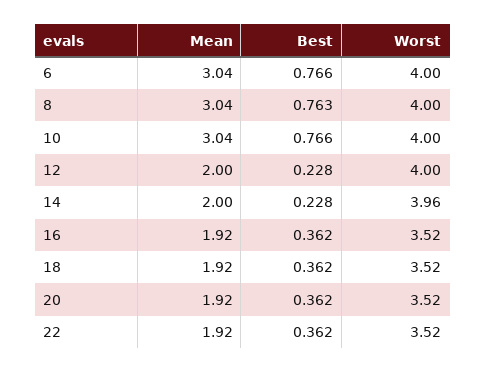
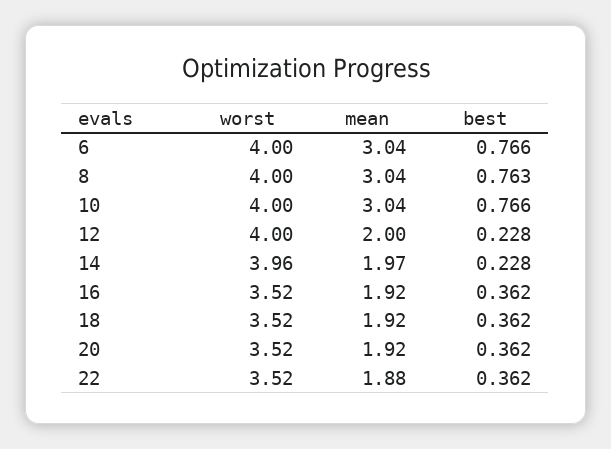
  {
    "Mean": {
      "6": 3.04,
      "8": 3.04,
      "10": 3.04,
      "12": 2,
-     "14": 2,
+     "14": 1.97,
      "16": 1.92,
      "18": 1.92,
      "20": 1.92,
-     "22": 1.92
+     "22": 1.88
    },
    "Best": {
      "6": 0.766,
      "8": 0.763,
      "10": 0.766,
      "12": 0.228,
      "14": 0.228,
      "16": 0.362,
      "18": 0.362,
      "20": 0.362,
      "22": 0.362
    },
    "Worst": {
      "6": 4,
      "8": 4,
      "10": 4,
      "12": 4,
      "14": 3.96,
      "16": 3.52,
      "18": 3.52,
      "20": 3.52,
      "22": 3.52
    }
  }

